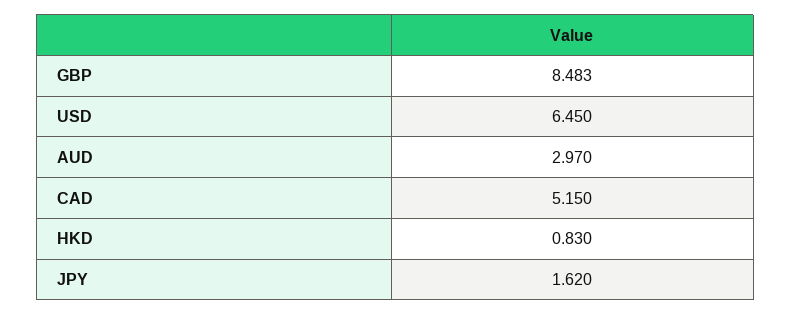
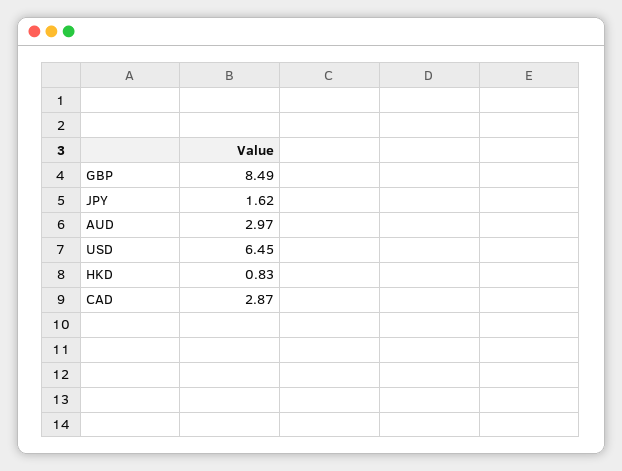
  {
-   "GBP": 8.483,
+   "GBP": 8.49,
    "USD": 6.45,
    "AUD": 2.97,
-   "CAD": 5.15,
+   "CAD": 2.87,
    "HKD": 0.83,
    "JPY": 1.62
  }

